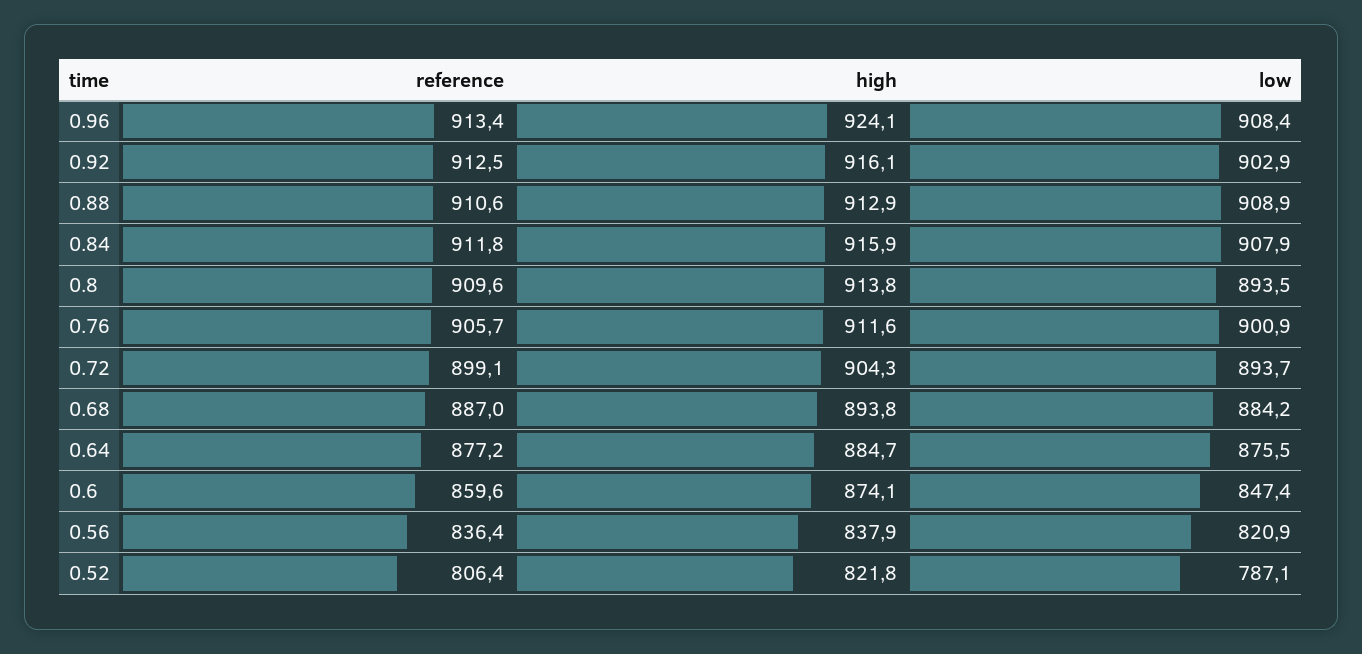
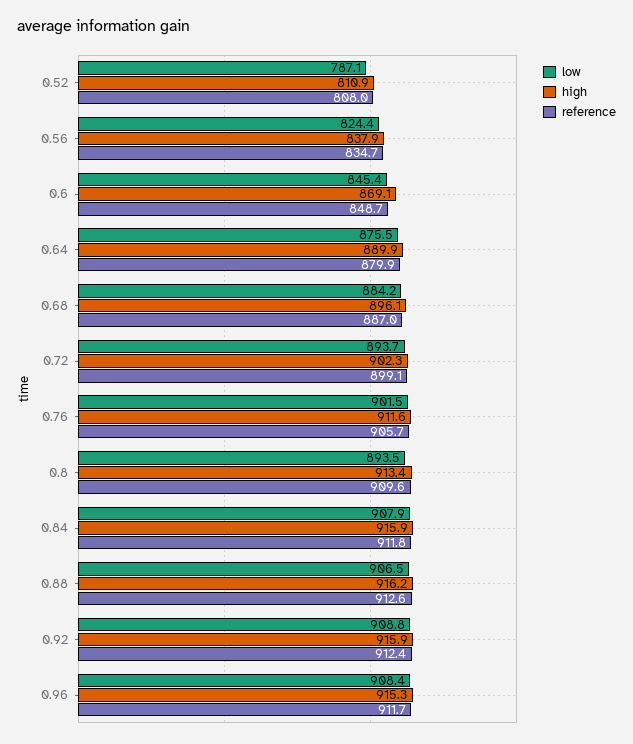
  {
    "reference": {
-     "0.96": 913.4,
+     "0.96": 911.7,
-     "0.92": 912.5,
+     "0.92": 912.4,
-     "0.88": 910.6,
+     "0.88": 912.6,
      "0.84": 911.8,
      "0.8": 909.6,
      "0.76": 905.7,
      "0.72": 899.1,
      "0.68": 887,
-     "0.64": 877.2,
+     "0.64": 879.9,
-     "0.6": 859.6,
+     "0.6": 848.7,
-     "0.56": 836.4,
+     "0.56": 834.7,
-     "0.52": 806.4
+     "0.52": 808
    },
    "high": {
-     "0.96": 924.1,
+     "0.96": 915.3,
-     "0.92": 916.1,
+     "0.92": 915.9,
-     "0.88": 912.9,
+     "0.88": 916.2,
      "0.84": 915.9,
-     "0.8": 913.8,
+     "0.8": 913.4,
      "0.76": 911.6,
-     "0.72": 904.3,
+     "0.72": 902.3,
-     "0.68": 893.8,
+     "0.68": 896.1,
-     "0.64": 884.7,
+     "0.64": 889.9,
-     "0.6": 874.1,
+     "0.6": 869.1,
      "0.56": 837.9,
-     "0.52": 821.8
+     "0.52": 810.9
    },
    "low": {
      "0.96": 908.4,
-     "0.92": 902.9,
+     "0.92": 908.8,
-     "0.88": 908.9,
+     "0.88": 906.5,
      "0.84": 907.9,
      "0.8": 893.5,
-     "0.76": 900.9,
+     "0.76": 901.5,
      "0.72": 893.7,
      "0.68": 884.2,
      "0.64": 875.5,
-     "0.6": 847.4,
+     "0.6": 845.4,
-     "0.56": 820.9,
+     "0.56": 824.4,
      "0.52": 787.1
    }
  }

